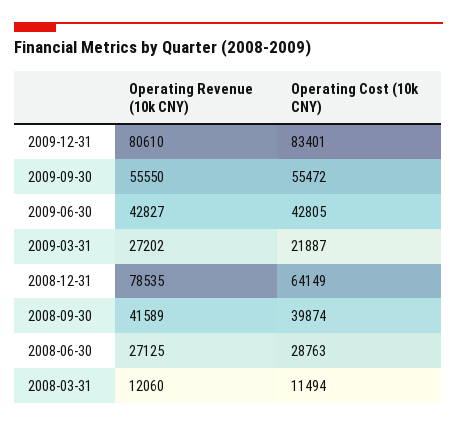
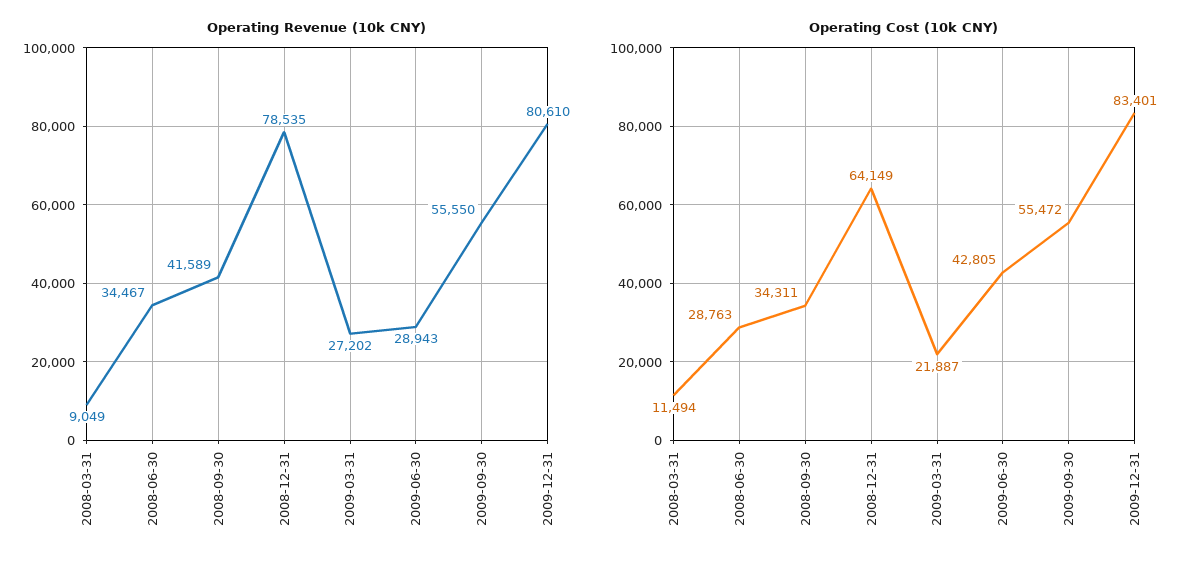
  {
    "Operating Revenue (10k CNY)": {
      "2009-12-31": 80610,
      "2009-09-30": 55550,
-     "2009-06-30": 42827,
+     "2009-06-30": 28943,
      "2009-03-31": 27202,
      "2008-12-31": 78535,
      "2008-09-30": 41589,
-     "2008-06-30": 27125,
+     "2008-06-30": 34467,
-     "2008-03-31": 12060
+     "2008-03-31": 9049
    },
    "Operating Cost (10k CNY)": {
      "2009-12-31": 83401,
      "2009-09-30": 55472,
      "2009-06-30": 42805,
      "2009-03-31": 21887,
      "2008-12-31": 64149,
-     "2008-09-30": 39874,
+     "2008-09-30": 34311,
      "2008-06-30": 28763,
      "2008-03-31": 11494
    }
  }

